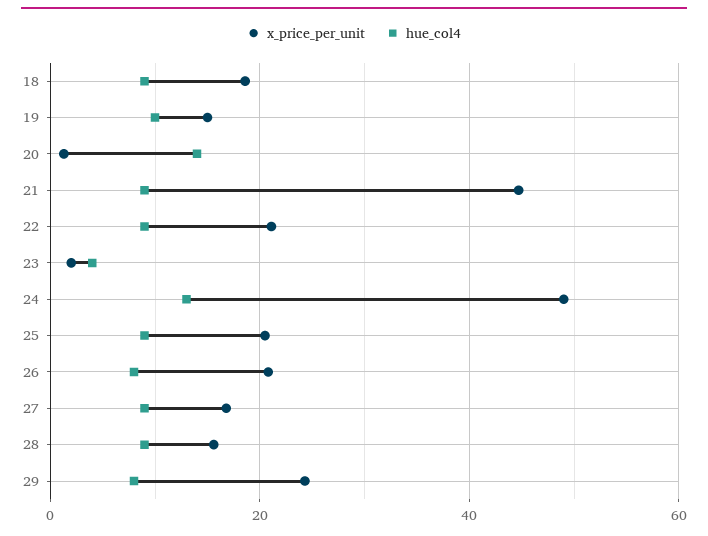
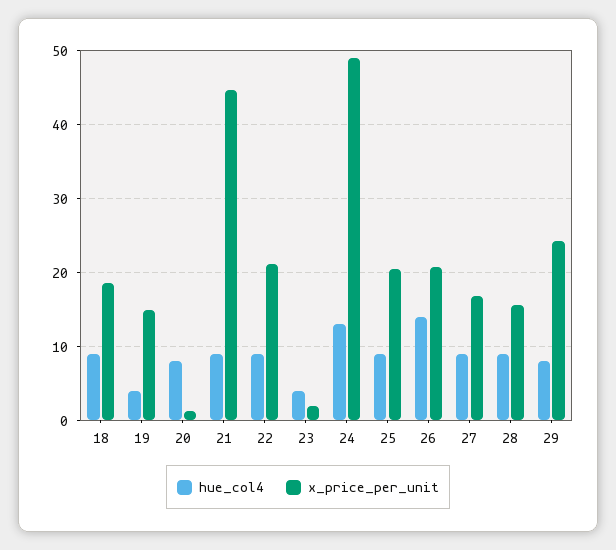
  {
    "x_price_per_unit": {
      "18": 19,
      "19": 15,
      "20": 1,
      "21": 45,
      "22": 21,
      "23": 2,
      "24": 49,
      "25": 21,
      "26": 21,
      "27": 17,
      "28": 16,
      "29": 24
    },
    "hue_col4": {
      "18": 9,
-     "19": 10,
+     "19": 4,
-     "20": 14,
+     "20": 8,
      "21": 9,
      "22": 9,
      "23": 4,
      "24": 13,
      "25": 9,
-     "26": 8,
+     "26": 14,
      "27": 9,
      "28": 9,
      "29": 8
    }
  }

